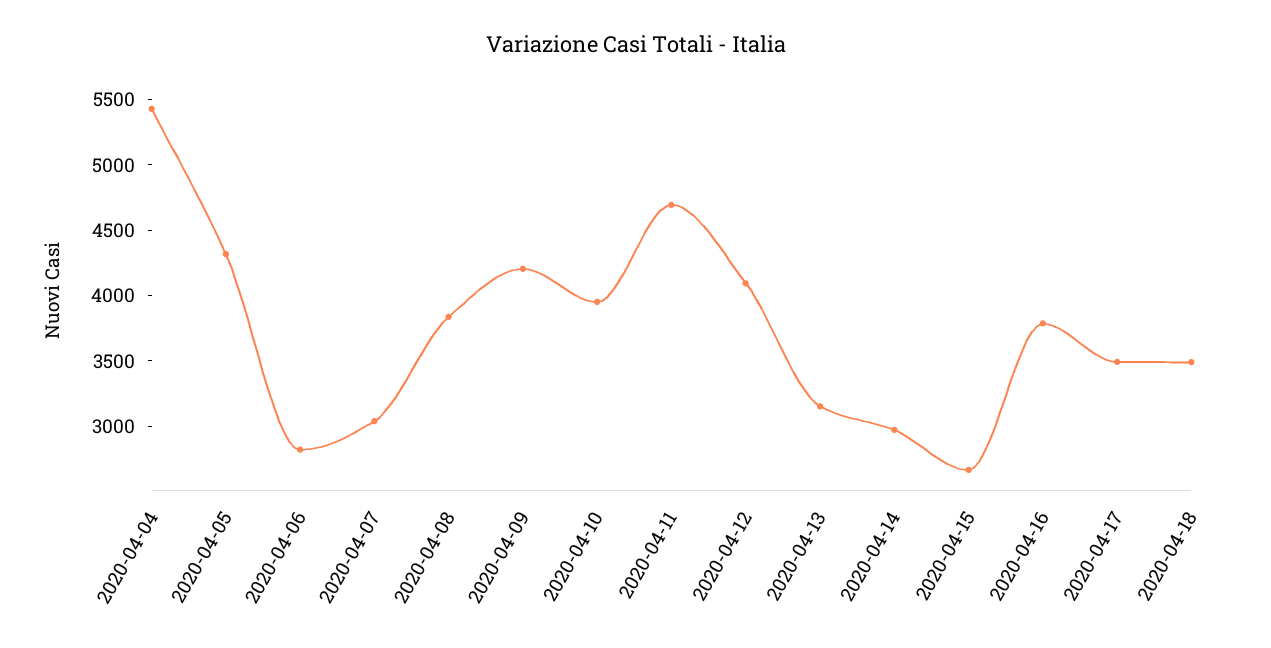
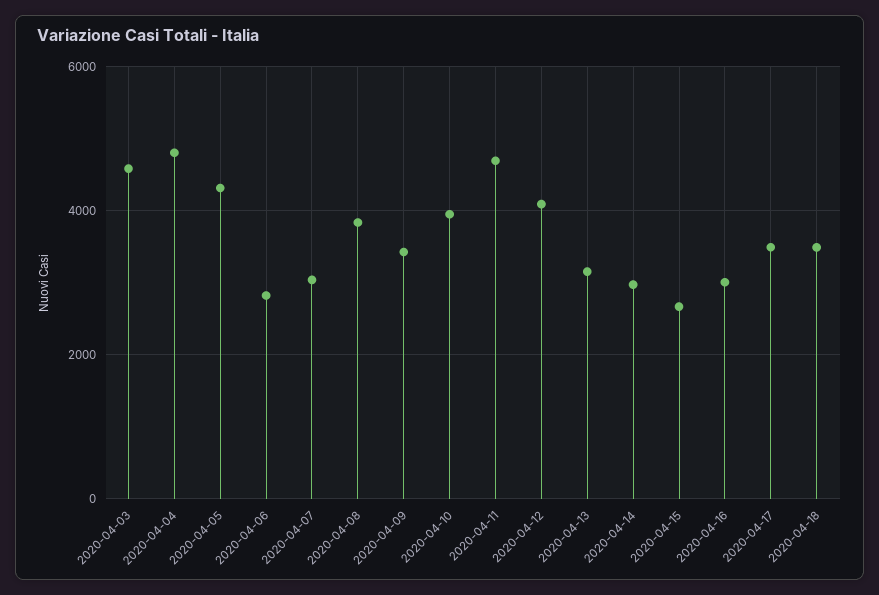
  {
-   "2020-04-04": 5400,
+   "2020-04-04": 4800,
    "2020-04-05": 4300,
    "2020-04-06": 2800,
    "2020-04-07": 3000,
    "2020-04-08": 3800,
-   "2020-04-09": 4200,
+   "2020-04-09": 3400,
    "2020-04-10": 4000,
    "2020-04-11": 4700,
    "2020-04-12": 4100,
    "2020-04-13": 3200,
    "2020-04-14": 3000,
    "2020-04-15": 2700,
-   "2020-04-16": 3800,
+   "2020-04-16": 3000,
    "2020-04-17": 3500,
-   "2020-04-18": 3500
+   "2020-04-18": 3500,
+   "2020-04-03": 4600
  }

